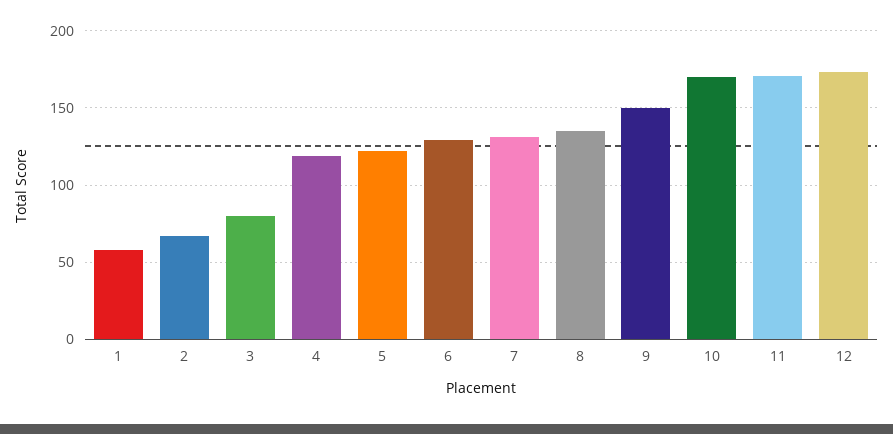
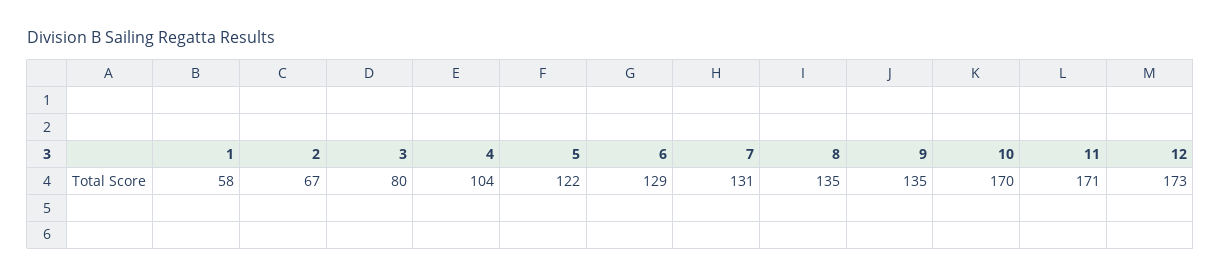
  {
    "1": 58,
    "2": 67,
    "3": 80,
-   "4": 120,
+   "4": 104,
    "5": 122,
    "6": 129,
    "7": 131,
    "8": 135,
-   "9": 150,
+   "9": 135,
    "10": 170,
    "11": 171,
    "12": 173
  }

